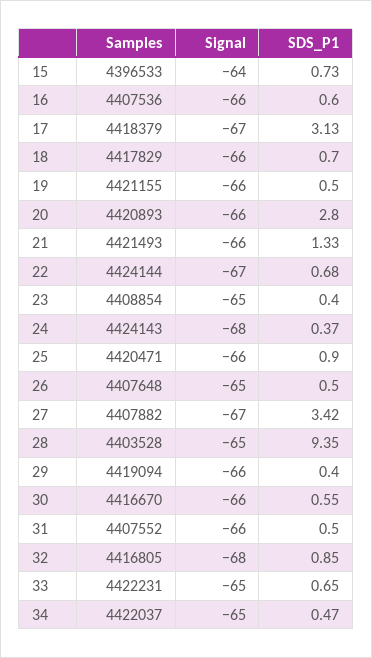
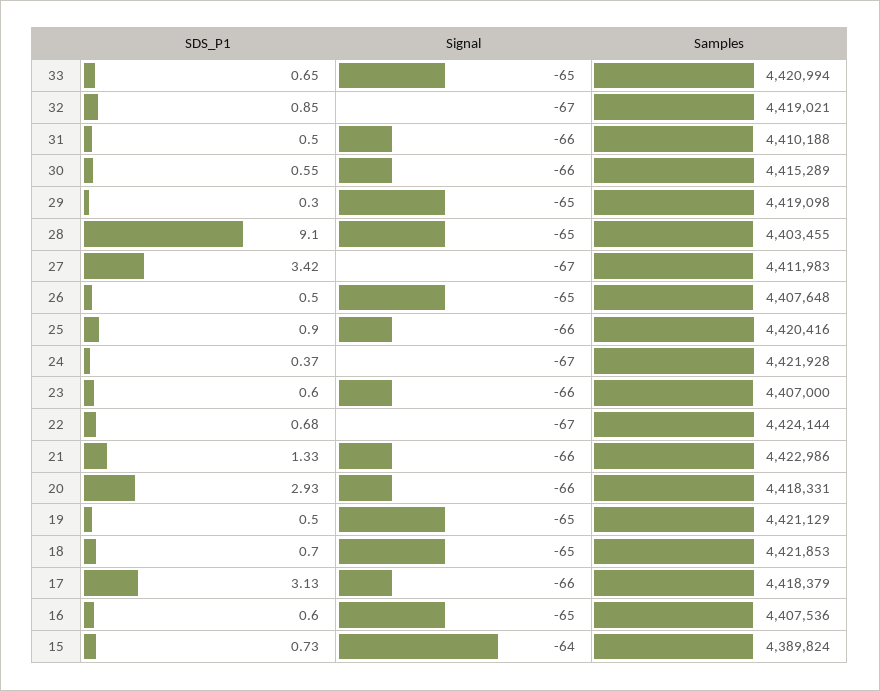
  {
    "Samples": {
-     "15": 4396533,
+     "15": 4389824,
      "16": 4407536,
      "17": 4418379,
-     "18": 4417829,
+     "18": 4421853,
-     "19": 4421155,
+     "19": 4421129,
-     "20": 4420893,
+     "20": 4418331,
-     "21": 4421493,
+     "21": 4422986,
      "22": 4424144,
-     "23": 4408854,
+     "23": 4407000,
-     "24": 4424143,
+     "24": 4421928,
-     "25": 4420471,
+     "25": 4420416,
      "26": 4407648,
-     "27": 4407882,
+     "27": 4411983,
-     "28": 4403528,
+     "28": 4403455,
-     "29": 4419094,
+     "29": 4419098,
-     "30": 4416670,
+     "30": 4415289,
-     "31": 4407552,
+     "31": 4410188,
-     "32": 4416805,
+     "32": 4419021,
-     "33": 4422231,
+     "33": 4420994
-     "34": 4422037
    },
    "Signal": {
      "15": -64,
-     "16": -66,
+     "16": -65,
-     "17": -67,
+     "17": -66,
-     "18": -66,
+     "18": -65,
-     "19": -66,
+     "19": -65,
      "20": -66,
      "21": -66,
      "22": -67,
-     "23": -65,
+     "23": -66,
-     "24": -68,
+     "24": -67,
      "25": -66,
      "26": -65,
      "27": -67,
      "28": -65,
-     "29": -66,
+     "29": -65,
      "30": -66,
      "31": -66,
-     "32": -68,
+     "32": -67,
-     "33": -65,
+     "33": -65
-     "34": -65
    },
    "SDS_P1": {
      "15": 0.73,
      "16": 0.6,
      "17": 3.13,
      "18": 0.7,
      "19": 0.5,
-     "20": 2.8,
+     "20": 2.93,
      "21": 1.33,
      "22": 0.68,
-     "23": 0.4,
+     "23": 0.6,
      "24": 0.37,
      "25": 0.9,
      "26": 0.5,
      "27": 3.42,
-     "28": 9.35,
+     "28": 9.1,
-     "29": 0.4,
+     "29": 0.3,
      "30": 0.55,
      "31": 0.5,
      "32": 0.85,
-     "33": 0.65,
+     "33": 0.65
-     "34": 0.47
    }
  }

